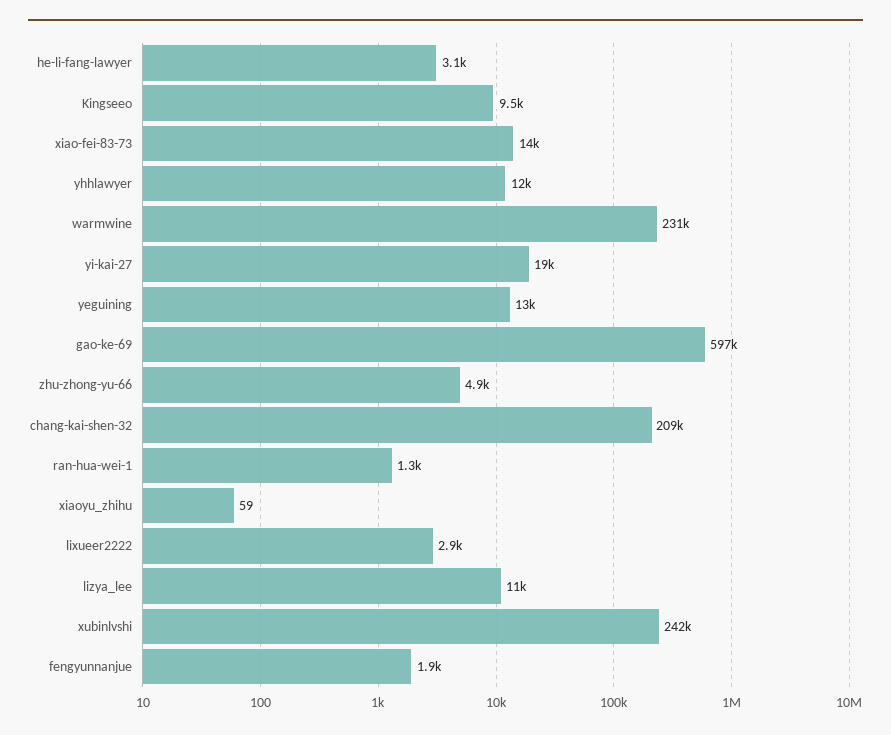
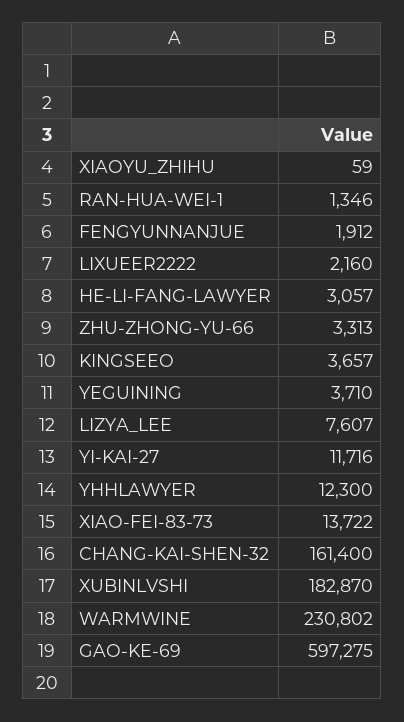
  {
    "he-li-fang-lawyer": 3057,
-   "Kingseeo": 9500,
+   "Kingseeo": 3657,
    "xiao-fei-83-73": 13722,
    "yhhlawyer": 12300,
    "warmwine": 230802,
-   "yi-kai-27": 19000,
+   "yi-kai-27": 11716,
-   "yeguining": 13000,
+   "yeguining": 3710,
    "gao-ke-69": 597275,
-   "zhu-zhong-yu-66": 4900,
+   "zhu-zhong-yu-66": 3313,
-   "chang-kai-shen-32": 209000,
+   "chang-kai-shen-32": 161400,
    "ran-hua-wei-1": 1346,
    "xiaoyu_zhihu": 59,
-   "lixueer2222": 2900,
+   "lixueer2222": 2160,
-   "lizya_lee": 11000,
+   "lizya_lee": 7607,
-   "xubinlvshi": 242000,
+   "xubinlvshi": 182870,
    "fengyunnanjue": 1912
  }

